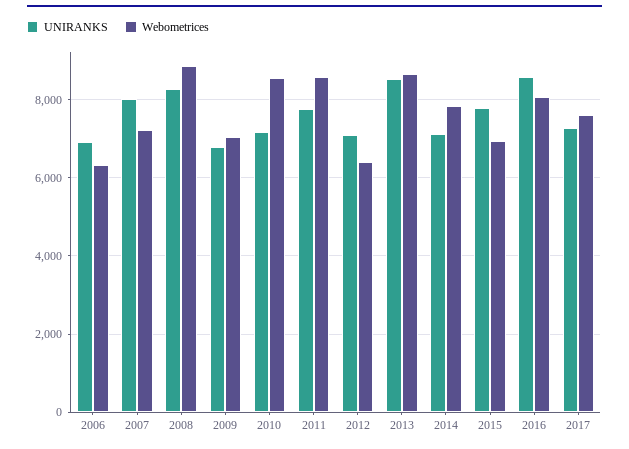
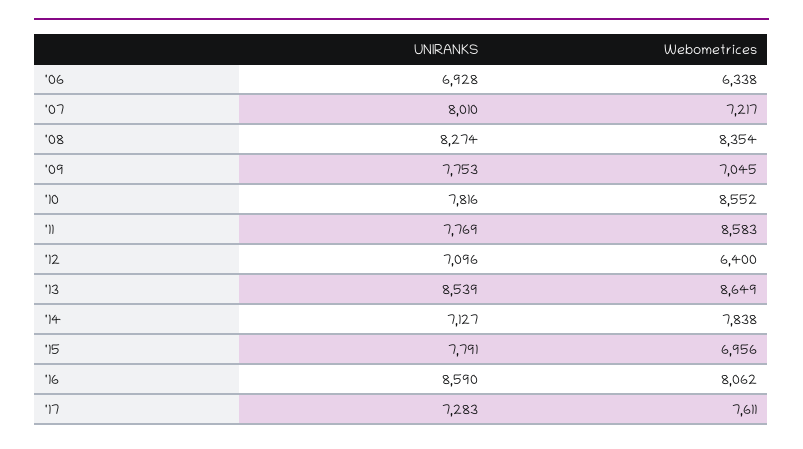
  {
    "UNIRANKS": {
      "2006": 6928,
      "2007": 8010,
      "2008": 8274,
-     "2009": 6800,
+     "2009": 7753,
-     "2010": 7200,
+     "2010": 7816,
      "2011": 7769,
      "2012": 7096,
      "2013": 8539,
      "2014": 7127,
      "2015": 7791,
      "2016": 8590,
      "2017": 7283
    },
    "Webometrices": {
      "2006": 6338,
      "2007": 7217,
-     "2008": 8800,
+     "2008": 8354,
      "2009": 7045,
      "2010": 8552,
      "2011": 8583,
      "2012": 6400,
      "2013": 8649,
      "2014": 7838,
      "2015": 6956,
      "2016": 8062,
      "2017": 7611
    }
  }

